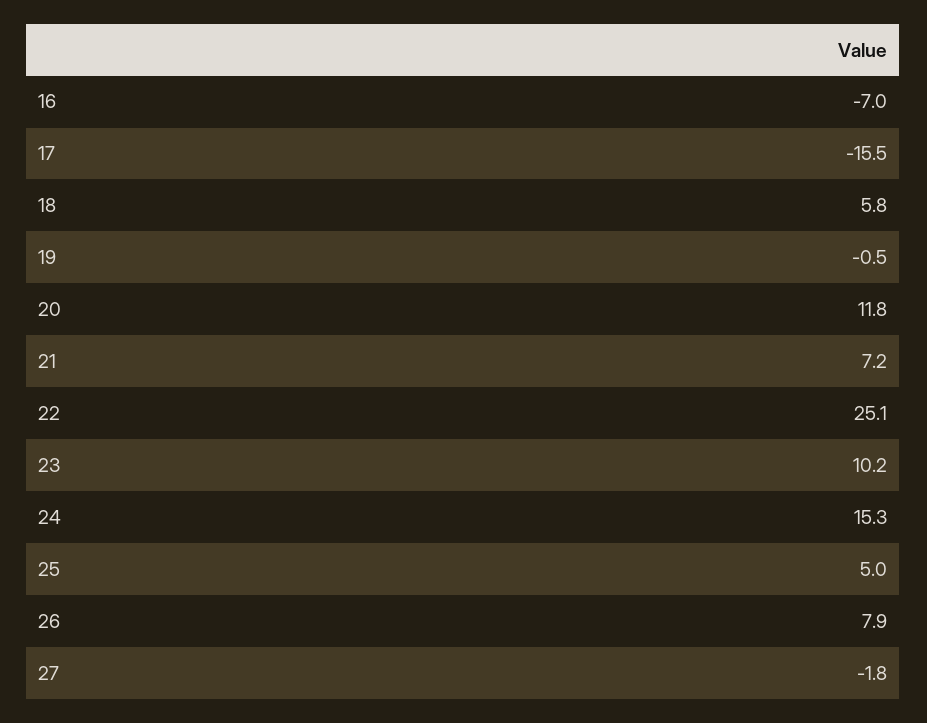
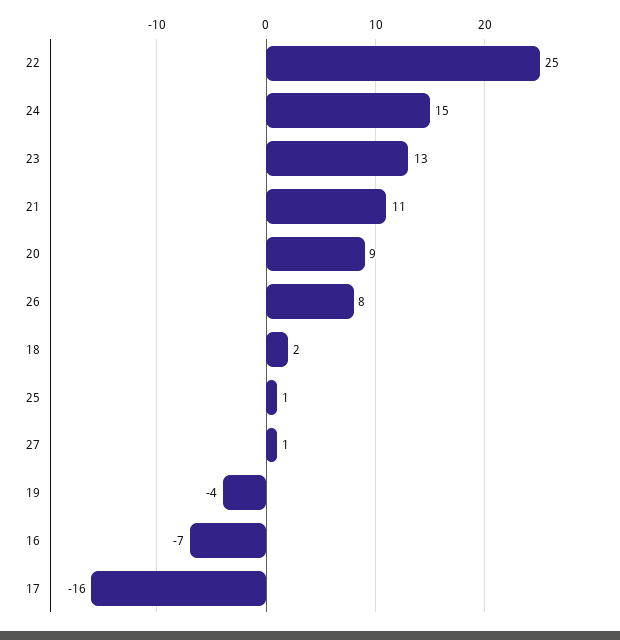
  {
    "16": -7,
    "17": -15.5,
-   "18": 5.8,
+   "18": 2,
-   "19": -0.5,
+   "19": -4,
-   "20": 11.8,
+   "20": 9,
-   "21": 7.2,
+   "21": 11,
    "22": 25.1,
-   "23": 10.2,
+   "23": 13,
    "24": 15.3,
-   "25": 5,
+   "25": 1,
    "26": 7.9,
-   "27": -1.8
+   "27": 1
  }

